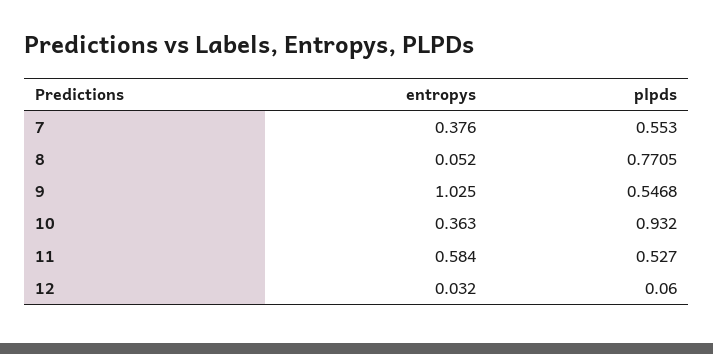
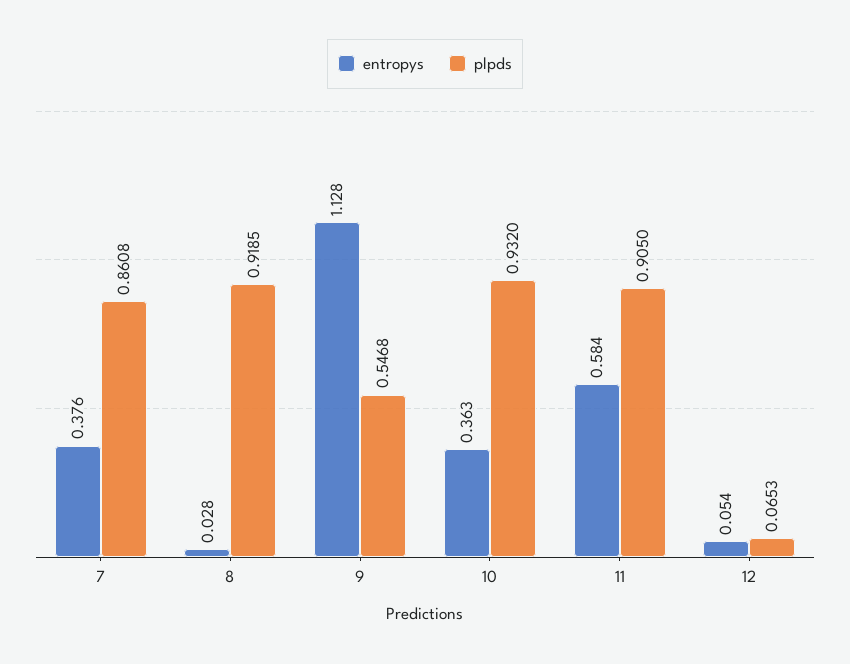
  {
    "entropys": {
      "7": 0.376,
-     "8": 0.052,
+     "8": 0.028,
-     "9": 1.025,
+     "9": 1.128,
      "10": 0.363,
      "11": 0.584,
-     "12": 0.032
+     "12": 0.054
    },
    "plpds": {
-     "7": 0.553,
+     "7": 0.8608,
-     "8": 0.7705,
+     "8": 0.9185,
      "9": 0.5468,
      "10": 0.932,
-     "11": 0.527,
+     "11": 0.905,
-     "12": 0.06
+     "12": 0.0653
    }
  }

